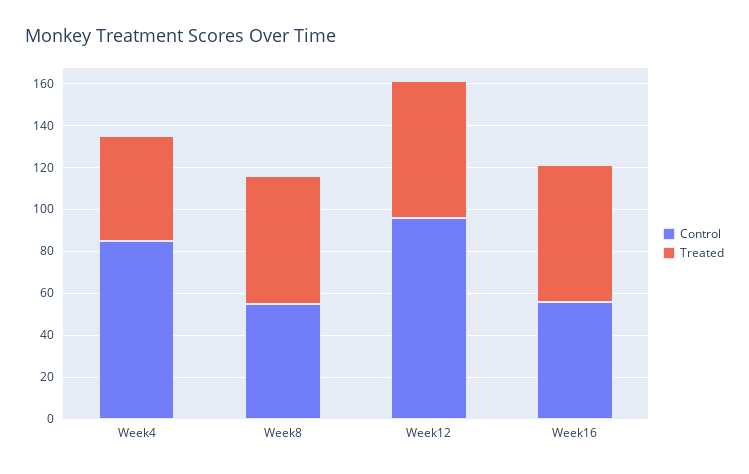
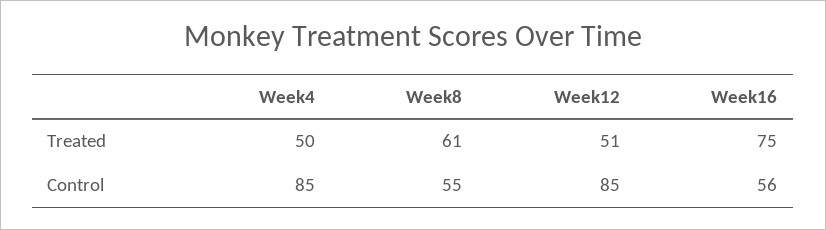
  {
    "Control": {
      "Week4": 85,
      "Week8": 55,
-     "Week12": 95,
+     "Week12": 85,
      "Week16": 56
    },
    "Treated": {
      "Week4": 50,
      "Week8": 61,
-     "Week12": 65,
+     "Week12": 51,
-     "Week16": 65
+     "Week16": 75
    }
  }

